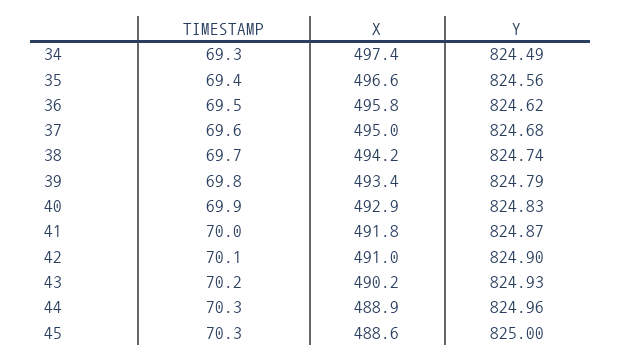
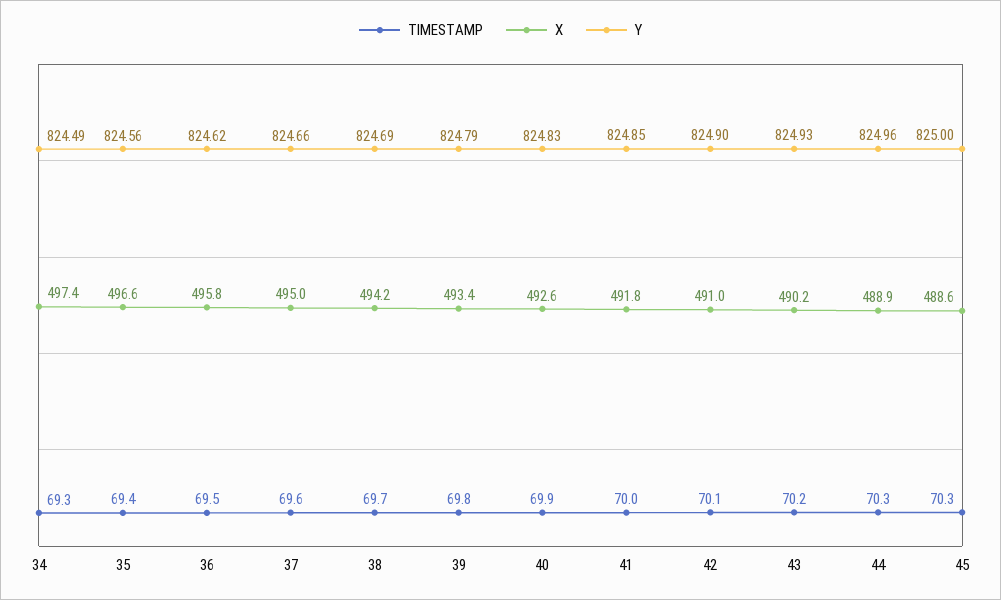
  {
    "TIMESTAMP": {
      "34": 69.3,
      "35": 69.4,
      "36": 69.5,
      "37": 69.6,
      "38": 69.7,
      "39": 69.8,
      "40": 69.9,
      "41": 70,
      "42": 70.1,
      "43": 70.2,
      "44": 70.3,
      "45": 70.3
    },
    "X": {
      "34": 497.4,
      "35": 496.6,
      "36": 495.8,
      "37": 495,
      "38": 494.2,
      "39": 493.4,
-     "40": 492.9,
+     "40": 492.6,
      "41": 491.8,
      "42": 491,
      "43": 490.2,
      "44": 488.9,
      "45": 488.6
    },
    "Y": {
      "34": 824.49,
      "35": 824.56,
      "36": 824.62,
-     "37": 824.68,
+     "37": 824.66,
-     "38": 824.74,
+     "38": 824.69,
      "39": 824.79,
      "40": 824.83,
-     "41": 824.87,
+     "41": 824.85,
      "42": 824.9,
      "43": 824.93,
      "44": 824.96,
      "45": 825
    }
  }

